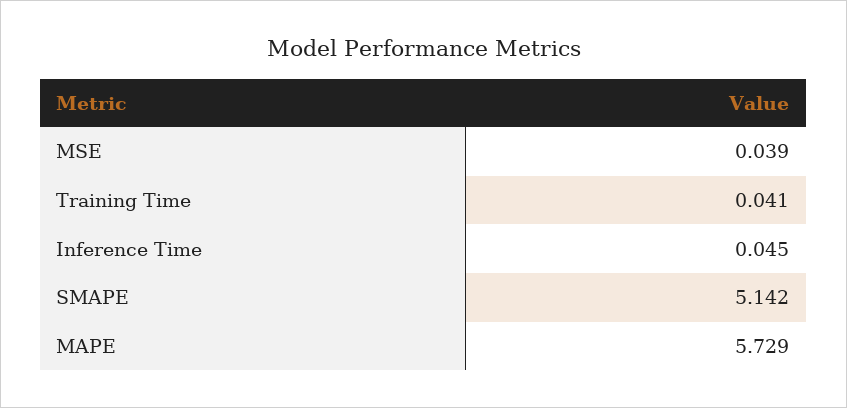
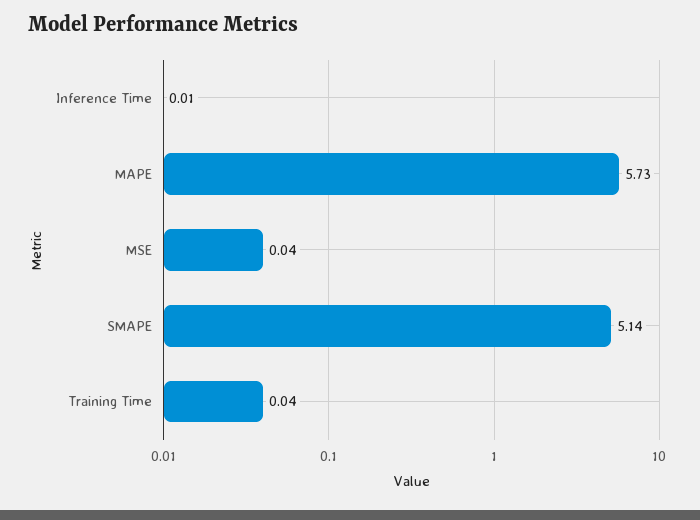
  {
    "MSE": 0.039,
    "Training Time": 0.041,
-   "Inference Time": 0.045,
+   "Inference Time": 0.01,
    "SMAPE": 5.142,
    "MAPE": 5.729
  }

